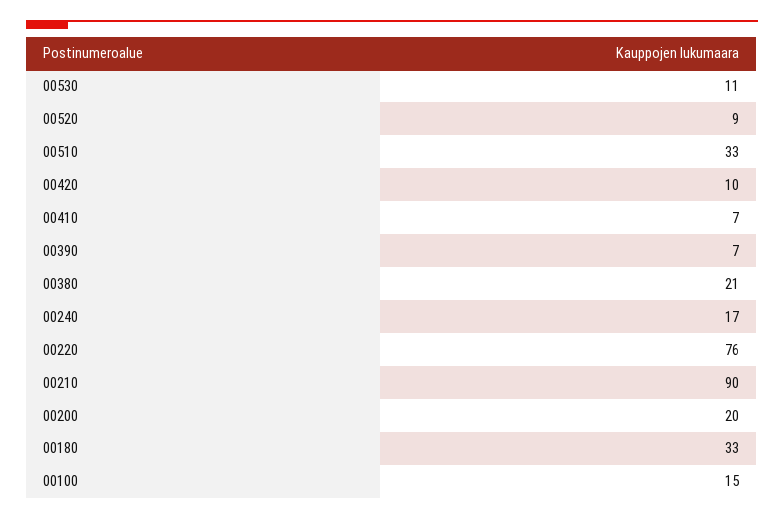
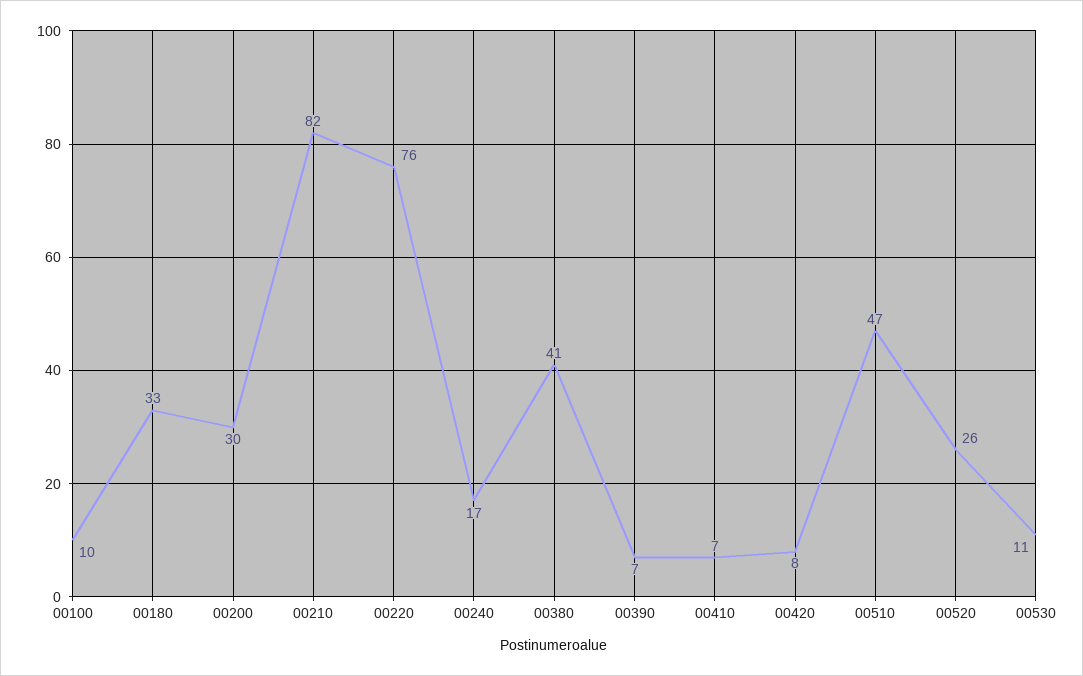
  {
    "00530": 11,
-   "00520": 9,
+   "00520": 26,
-   "00510": 33,
+   "00510": 47,
-   "00420": 10,
+   "00420": 8,
    "00410": 7,
    "00390": 7,
-   "00380": 21,
+   "00380": 41,
    "00240": 17,
    "00220": 76,
-   "00210": 90,
+   "00210": 82,
-   "00200": 20,
+   "00200": 30,
    "00180": 33,
-   "00100": 15
+   "00100": 10
  }

